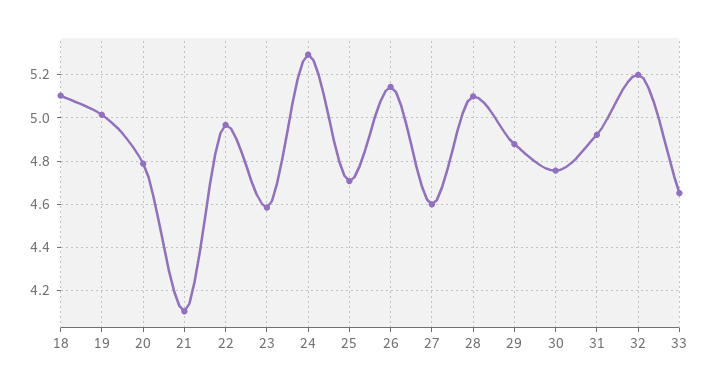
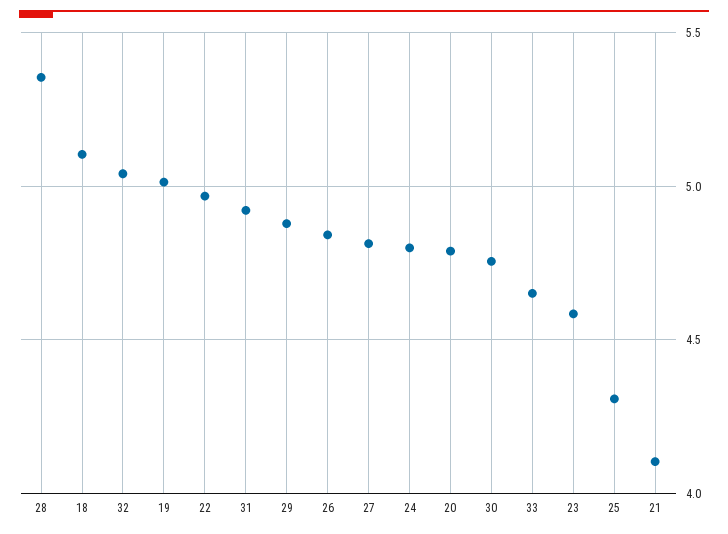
  {
    "18": 5.1,
    "19": 5,
    "20": 4.8,
    "21": 4.1,
    "22": 4.95,
    "23": 4.6,
-   "24": 5.3,
+   "24": 4.8,
-   "25": 4.7,
+   "25": 4.3,
-   "26": 5.15,
+   "26": 4.85,
-   "27": 4.6,
+   "27": 4.8,
-   "28": 5.1,
+   "28": 5.35,
    "29": 4.9,
    "30": 4.75,
    "31": 4.9,
-   "32": 5.2,
+   "32": 5.05,
    "33": 4.65
  }

